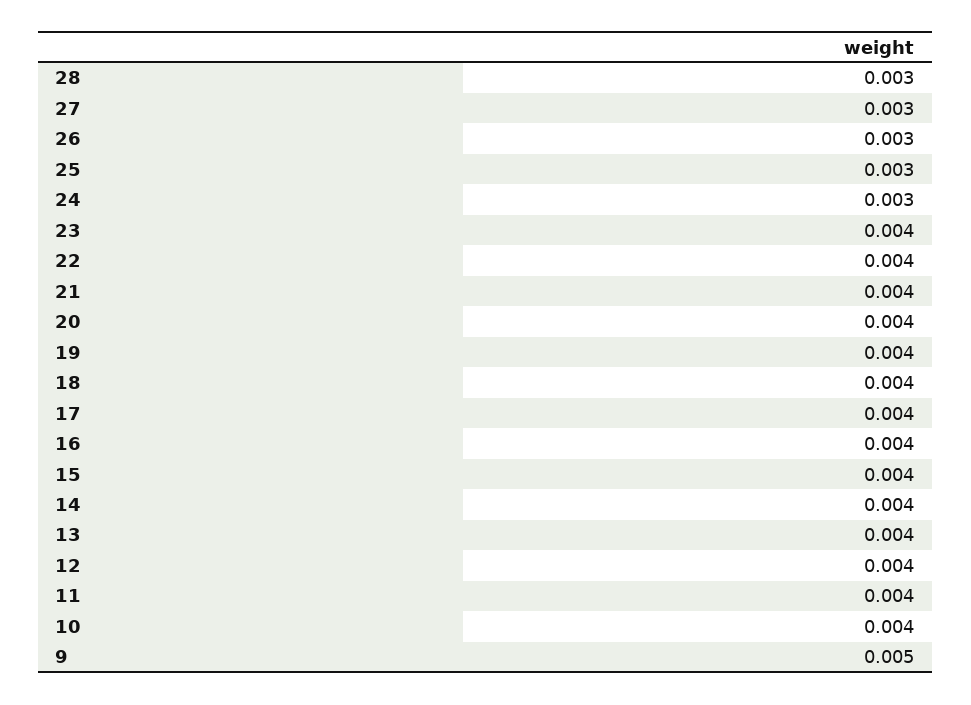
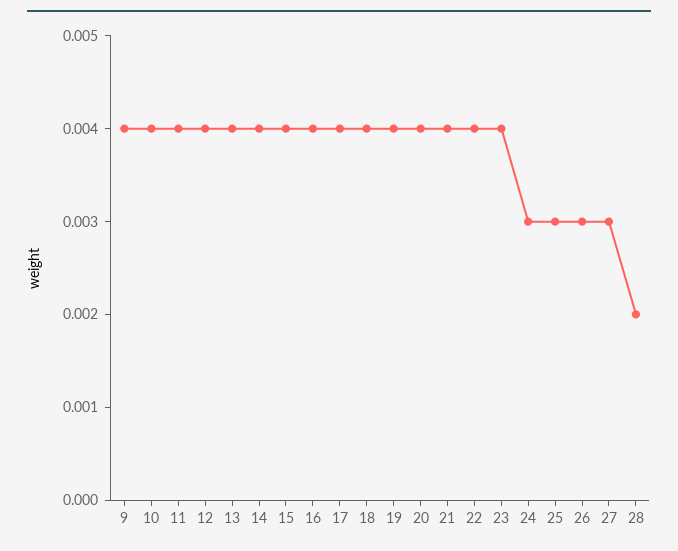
  {
-   "28": 0.003,
+   "28": 0.002,
    "27": 0.003,
    "26": 0.003,
    "25": 0.003,
    "24": 0.003,
    "23": 0.004,
    "22": 0.004,
    "21": 0.004,
    "20": 0.004,
    "19": 0.004,
    "18": 0.004,
    "17": 0.004,
    "16": 0.004,
    "15": 0.004,
    "14": 0.004,
    "13": 0.004,
    "12": 0.004,
    "11": 0.004,
    "10": 0.004,
-   "9": 0.005
+   "9": 0.004
  }

